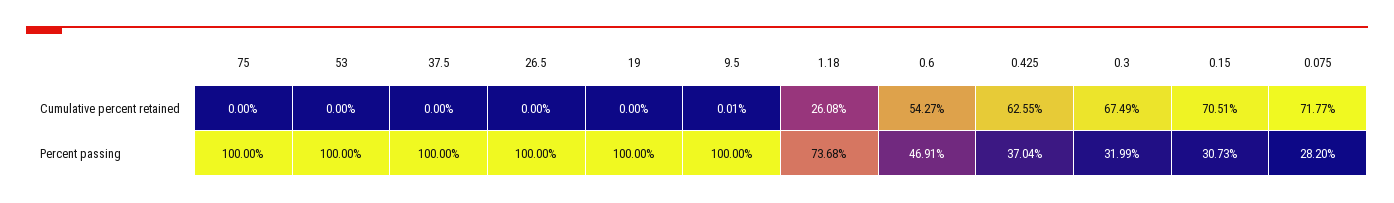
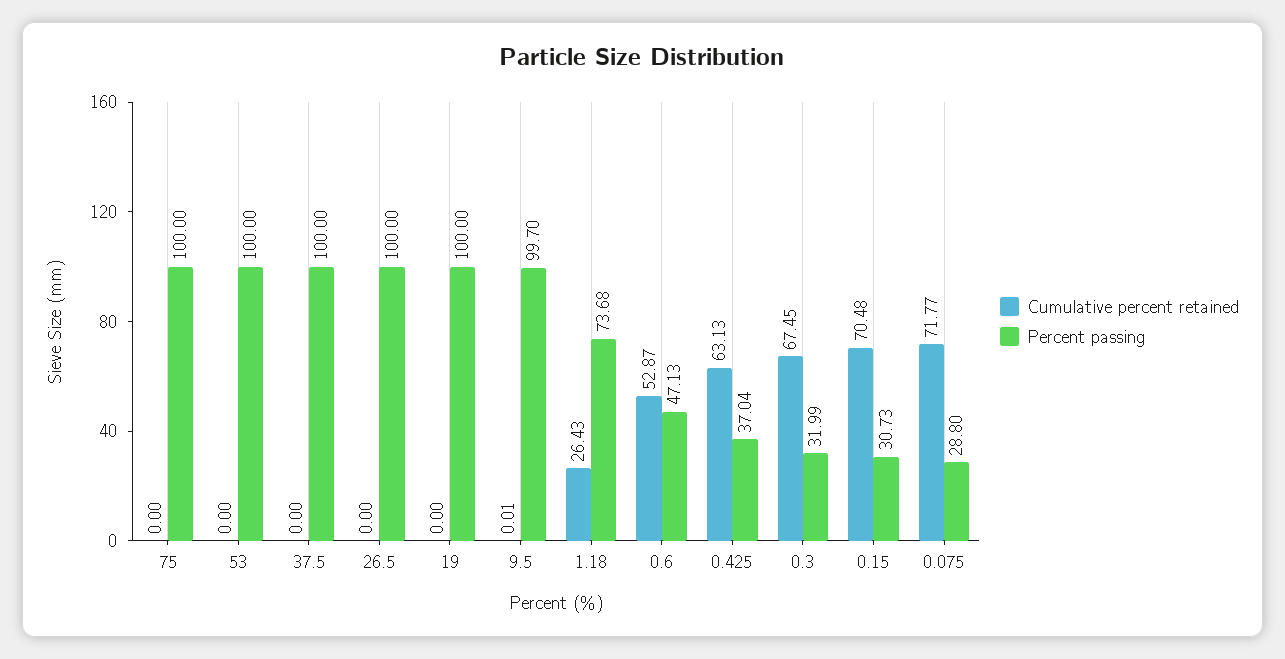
  {
    "Cumulative percent retained": {
      "75": 0,
      "53": 0,
      "37.5": 0,
      "26.5": 0,
      "19": 0,
      "9.5": 0.01,
-     "1.18": 26.08,
+     "1.18": 26.43,
-     "0.6": 54.27,
+     "0.6": 52.87,
-     "0.425": 62.55,
+     "0.425": 63.13,
-     "0.3": 67.49,
+     "0.3": 67.45,
-     "0.15": 70.51,
+     "0.15": 70.48,
      "0.075": 71.77
    },
    "Percent passing": {
      "75": 100,
      "53": 100,
      "37.5": 100,
      "26.5": 100,
      "19": 100,
-     "9.5": 100,
+     "9.5": 99.7,
      "1.18": 73.68,
-     "0.6": 46.91,
+     "0.6": 47.13,
      "0.425": 37.04,
      "0.3": 31.99,
      "0.15": 30.73,
-     "0.075": 28.2
+     "0.075": 28.8
    }
  }

